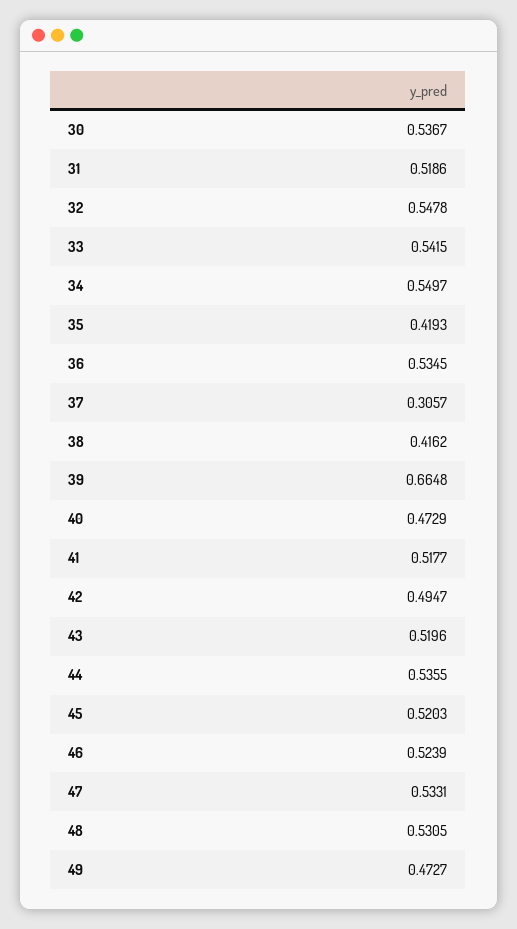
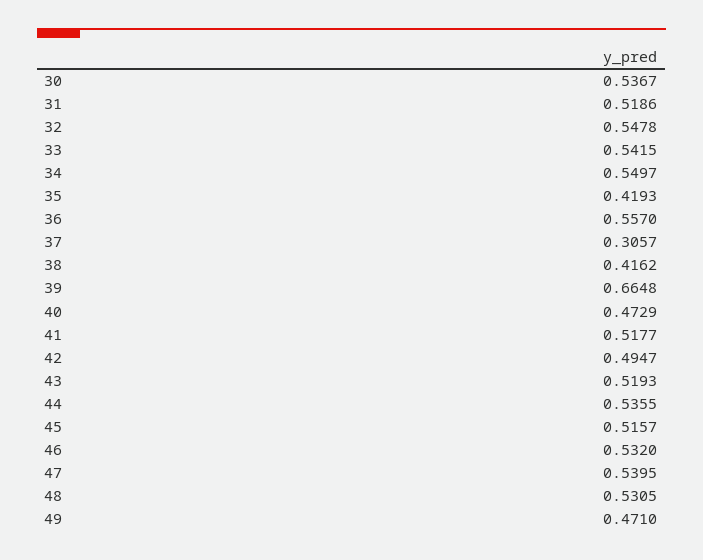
  {
    "30": 0.5367,
    "31": 0.5186,
    "32": 0.5478,
    "33": 0.5415,
    "34": 0.5497,
    "35": 0.4193,
-   "36": 0.5345,
+   "36": 0.557,
    "37": 0.3057,
    "38": 0.4162,
    "39": 0.6648,
    "40": 0.4729,
    "41": 0.5177,
    "42": 0.4947,
-   "43": 0.5196,
+   "43": 0.5193,
    "44": 0.5355,
-   "45": 0.5203,
+   "45": 0.5157,
-   "46": 0.5239,
+   "46": 0.532,
-   "47": 0.5331,
+   "47": 0.5395,
    "48": 0.5305,
-   "49": 0.4727
+   "49": 0.471
  }

